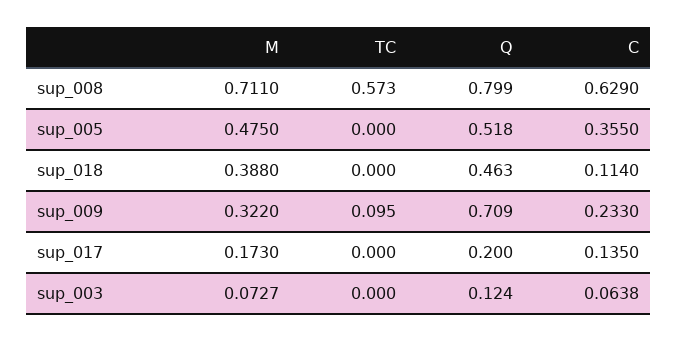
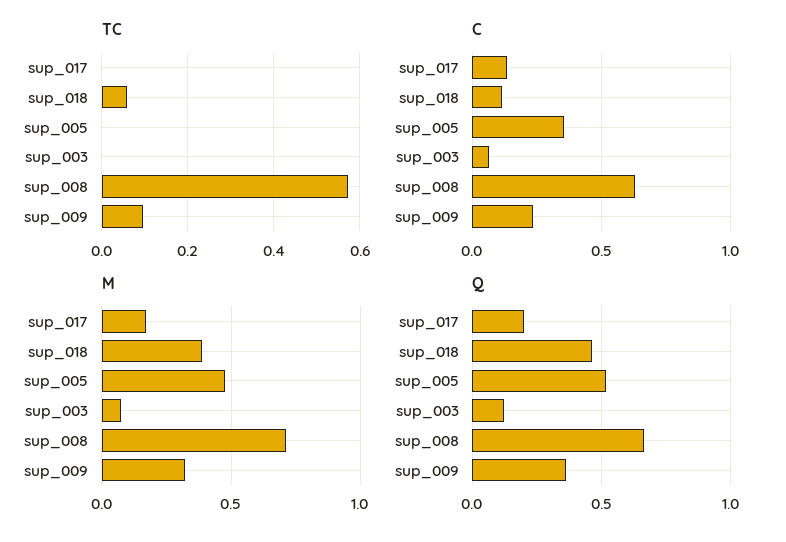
  {
    "M": {
      "sup_008": 0.711,
      "sup_005": 0.475,
      "sup_018": 0.388,
      "sup_009": 0.322,
      "sup_017": 0.173,
      "sup_003": 0.0727
    },
    "TC": {
      "sup_008": 0.573,
      "sup_005": 0,
-     "sup_018": 0,
+     "sup_018": 0.06,
      "sup_009": 0.095,
      "sup_017": 0,
      "sup_003": 0
    },
    "Q": {
-     "sup_008": 0.799,
+     "sup_008": 0.65,
      "sup_005": 0.518,
      "sup_018": 0.463,
-     "sup_009": 0.709,
+     "sup_009": 0.35,
      "sup_017": 0.2,
      "sup_003": 0.124
    },
    "C": {
      "sup_008": 0.629,
      "sup_005": 0.355,
      "sup_018": 0.114,
      "sup_009": 0.233,
      "sup_017": 0.135,
      "sup_003": 0.0638
    }
  }

